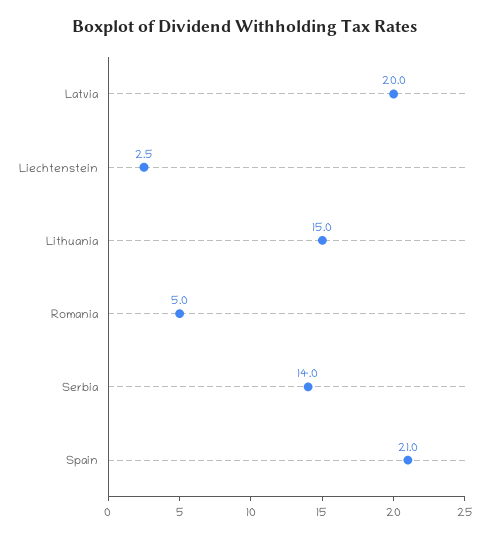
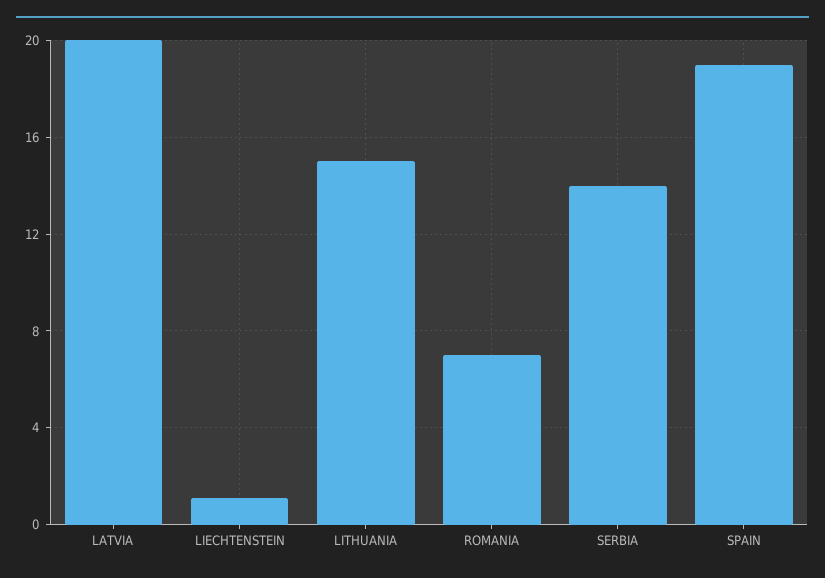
  {
    "Latvia": 20,
-   "Liechtenstein": 2.5,
+   "Liechtenstein": 1,
    "Lithuania": 15,
-   "Romania": 5,
+   "Romania": 7,
    "Serbia": 14,
-   "Spain": 21
+   "Spain": 19
  }

